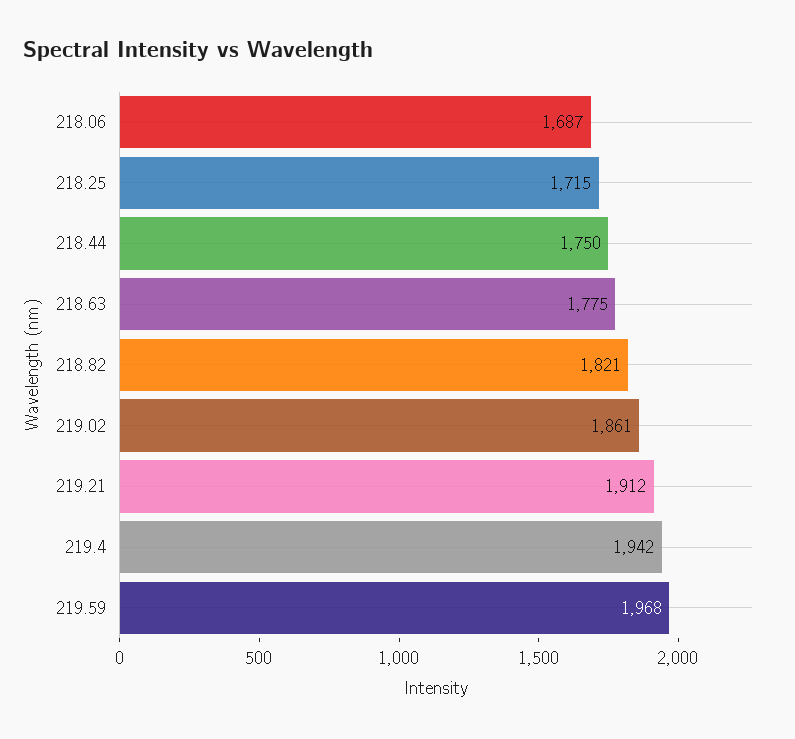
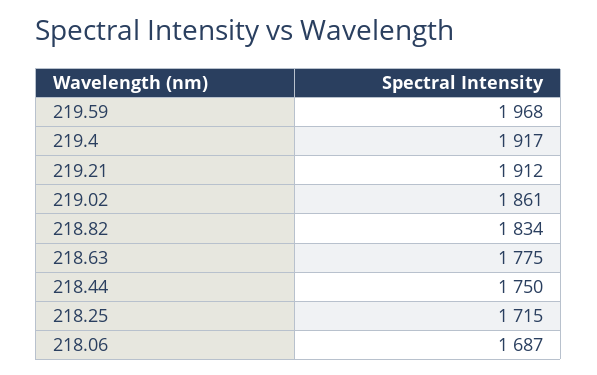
  {
    "218.06": 1687,
    "218.25": 1715,
    "218.44": 1750,
    "218.63": 1775,
-   "218.82": 1821,
+   "218.82": 1834,
    "219.02": 1861,
    "219.21": 1912,
-   "219.4": 1942,
+   "219.4": 1917,
    "219.59": 1968
  }

